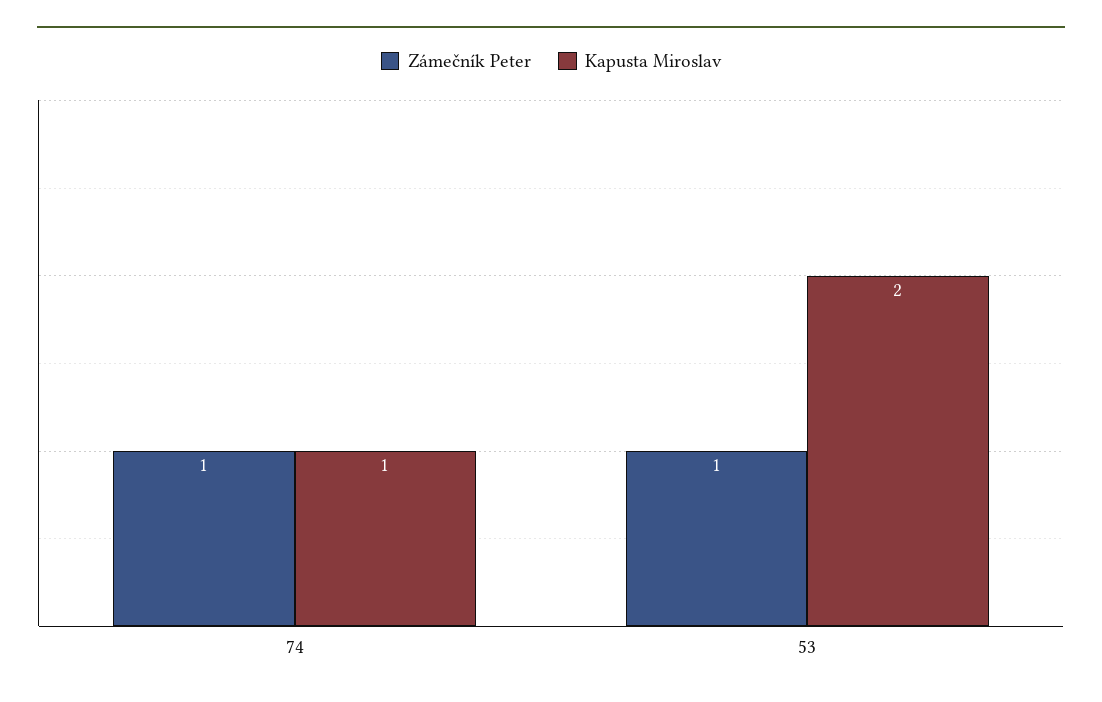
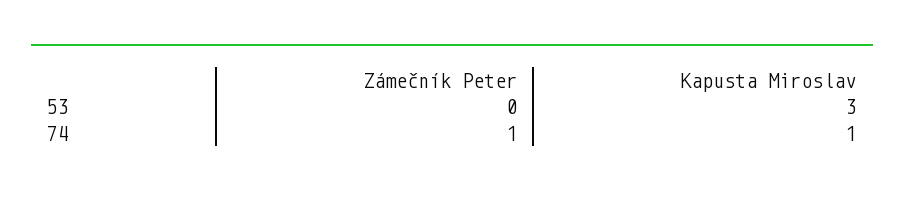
  {
    "Zámečník Peter": {
      "74": 1,
-     "53": 1
+     "53": 0
    },
    "Kapusta Miroslav": {
      "74": 1,
-     "53": 2
+     "53": 3
    }
  }

